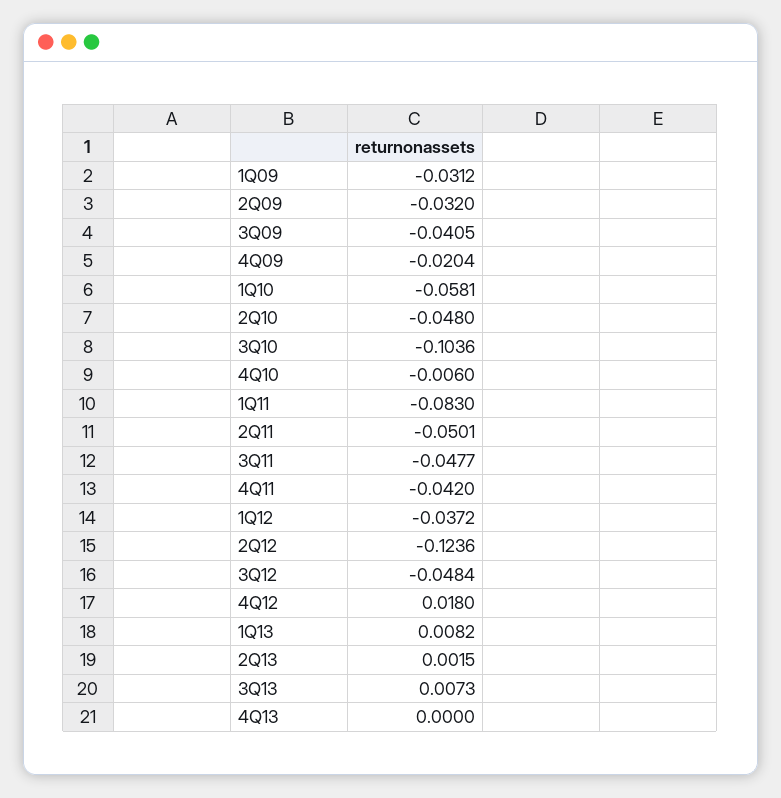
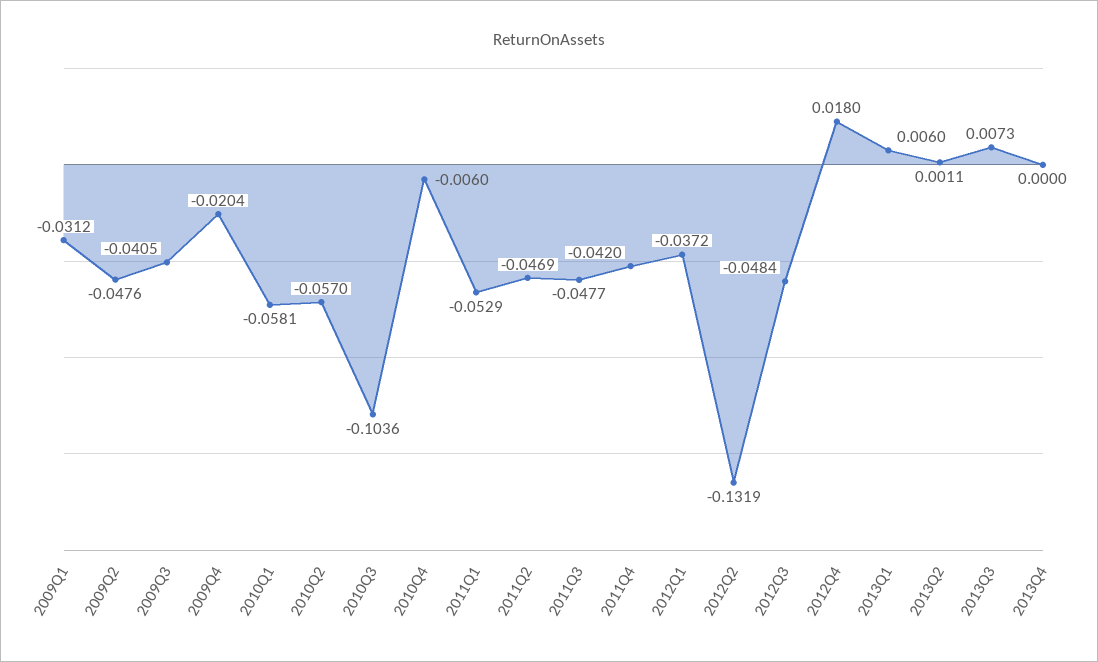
  {
    "1Q09": -0.0312,
-   "2Q09": -0.032,
+   "2Q09": -0.0476,
    "3Q09": -0.0405,
    "4Q09": -0.0204,
    "1Q10": -0.0581,
-   "2Q10": -0.048,
+   "2Q10": -0.057,
    "3Q10": -0.1036,
    "4Q10": -0.006,
-   "1Q11": -0.083,
+   "1Q11": -0.0529,
-   "2Q11": -0.0501,
+   "2Q11": -0.0469,
    "3Q11": -0.0477,
    "4Q11": -0.042,
    "1Q12": -0.0372,
-   "2Q12": -0.1236,
+   "2Q12": -0.1319,
    "3Q12": -0.0484,
    "4Q12": 0.018,
-   "1Q13": 0.0082,
+   "1Q13": 0.006,
-   "2Q13": 0.0015,
+   "2Q13": 0.0011,
    "3Q13": 0.0073,
    "4Q13": 0
  }

